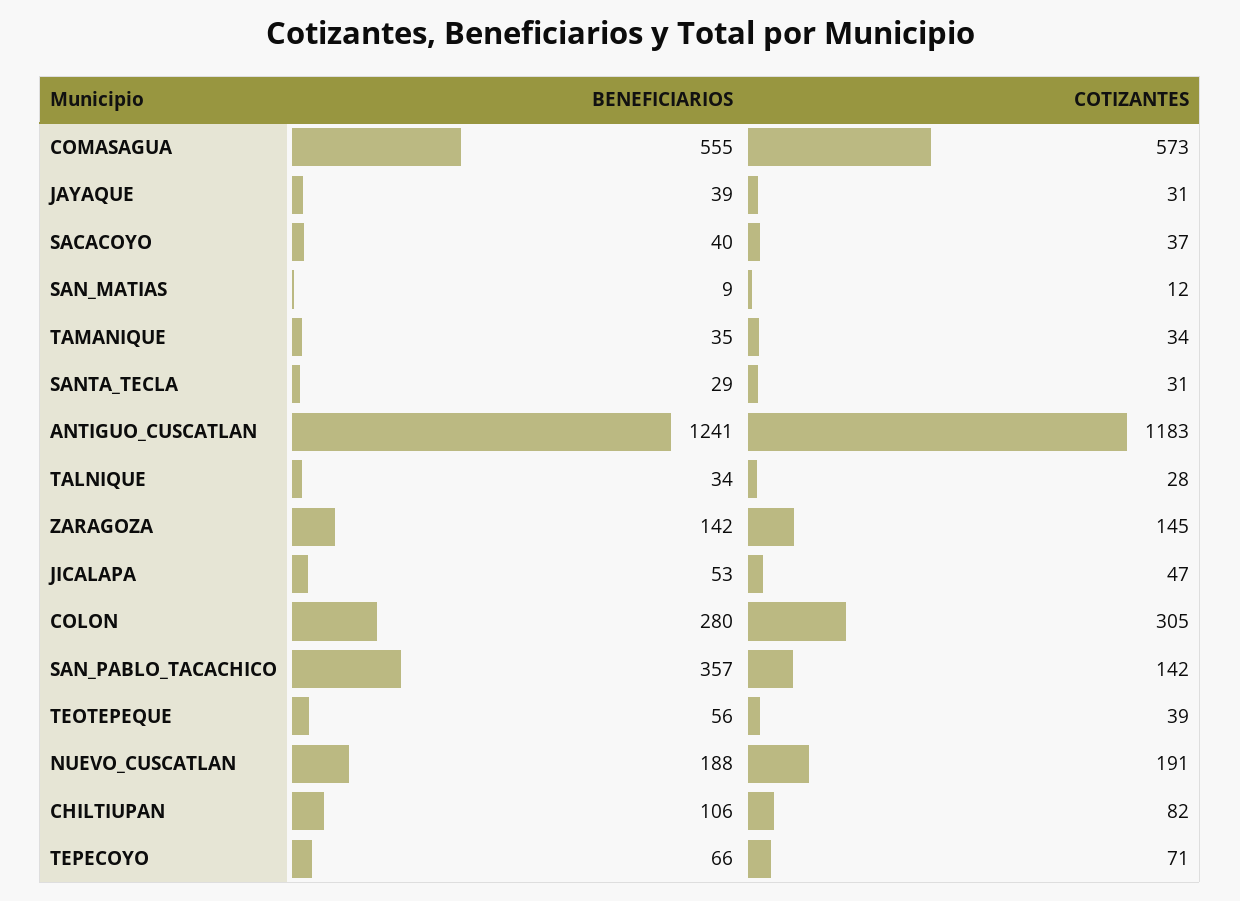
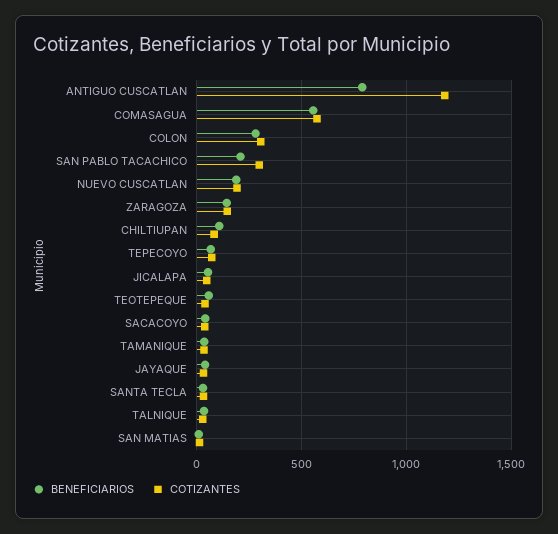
  {
    "BENEFICIARIOS": {
      "COMASAGUA": 555,
      "JAYAQUE": 39,
      "SACACOYO": 40,
      "SAN_MATIAS": 9,
      "TAMANIQUE": 35,
      "SANTA_TECLA": 29,
-     "ANTIGUO_CUSCATLAN": 1241,
+     "ANTIGUO_CUSCATLAN": 800,
      "TALNIQUE": 34,
      "ZARAGOZA": 142,
      "JICALAPA": 53,
      "COLON": 280,
-     "SAN_PABLO_TACACHICO": 357,
+     "SAN_PABLO_TACACHICO": 200,
      "TEOTEPEQUE": 56,
      "NUEVO_CUSCATLAN": 188,
      "CHILTIUPAN": 106,
      "TEPECOYO": 66
    },
    "COTIZANTES": {
      "COMASAGUA": 573,
      "JAYAQUE": 31,
      "SACACOYO": 37,
      "SAN_MATIAS": 12,
      "TAMANIQUE": 34,
      "SANTA_TECLA": 31,
      "ANTIGUO_CUSCATLAN": 1183,
      "TALNIQUE": 28,
      "ZARAGOZA": 145,
      "JICALAPA": 47,
      "COLON": 305,
-     "SAN_PABLO_TACACHICO": 142,
+     "SAN_PABLO_TACACHICO": 300,
      "TEOTEPEQUE": 39,
      "NUEVO_CUSCATLAN": 191,
      "CHILTIUPAN": 82,
      "TEPECOYO": 71
    }
  }

